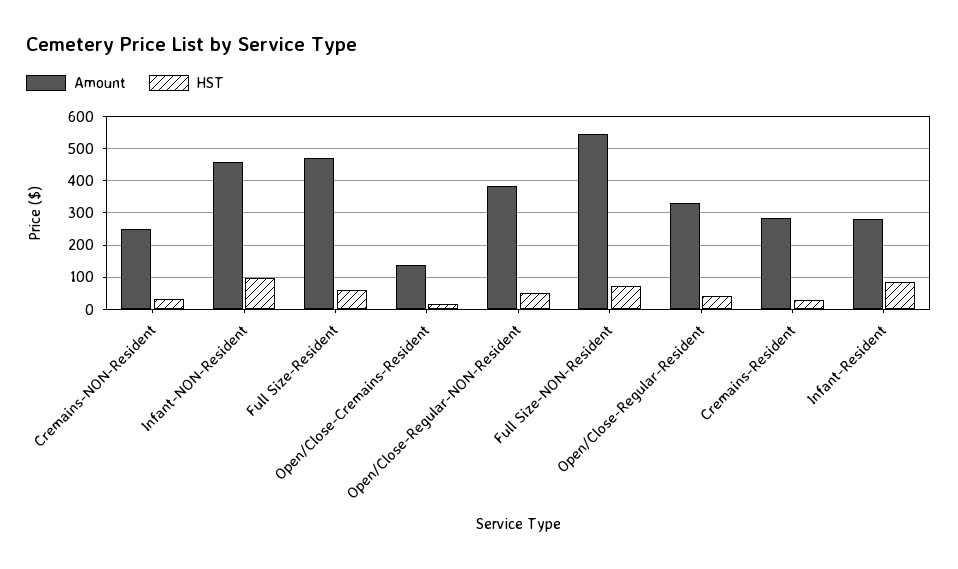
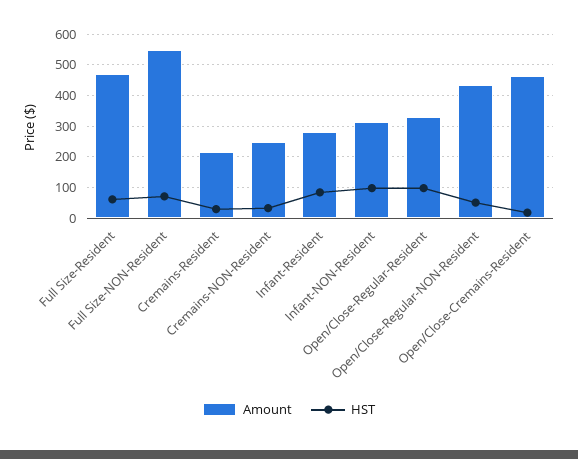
  {
    "Amount": {
      "Cremains-NON-Resident": 240,
-     "Infant-NON-Resident": 460,
+     "Infant-NON-Resident": 320,
      "Full Size-Resident": 480,
-     "Open/Close-Cremains-Resident": 140,
+     "Open/Close-Cremains-Resident": 460,
-     "Open/Close-Regular-NON-Resident": 380,
+     "Open/Close-Regular-NON-Resident": 440,
      "Full Size-NON-Resident": 540,
      "Open/Close-Regular-Resident": 340,
-     "Cremains-Resident": 280,
+     "Cremains-Resident": 220,
      "Infant-Resident": 280
    },
    "HST": {
      "Cremains-NON-Resident": 40,
      "Infant-NON-Resident": 100,
      "Full Size-Resident": 60,
      "Open/Close-Cremains-Resident": 20,
      "Open/Close-Regular-NON-Resident": 60,
      "Full Size-NON-Resident": 80,
-     "Open/Close-Regular-Resident": 40,
+     "Open/Close-Regular-Resident": 100,
      "Cremains-Resident": 20,
      "Infant-Resident": 80
    }
  }

